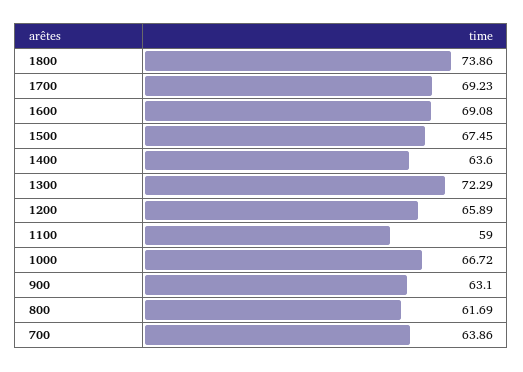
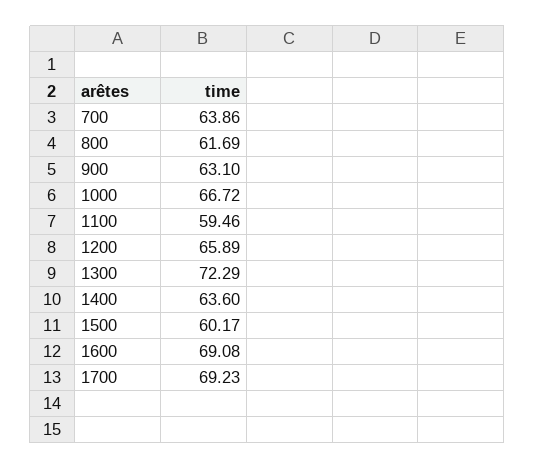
  {
-   "1800": 73.86,
    "1700": 69.23,
    "1600": 69.08,
-   "1500": 67.45,
+   "1500": 60.17,
    "1400": 63.6,
    "1300": 72.29,
    "1200": 65.89,
-   "1100": 59,
+   "1100": 59.46,
    "1000": 66.72,
    "900": 63.1,
    "800": 61.69,
    "700": 63.86
  }

